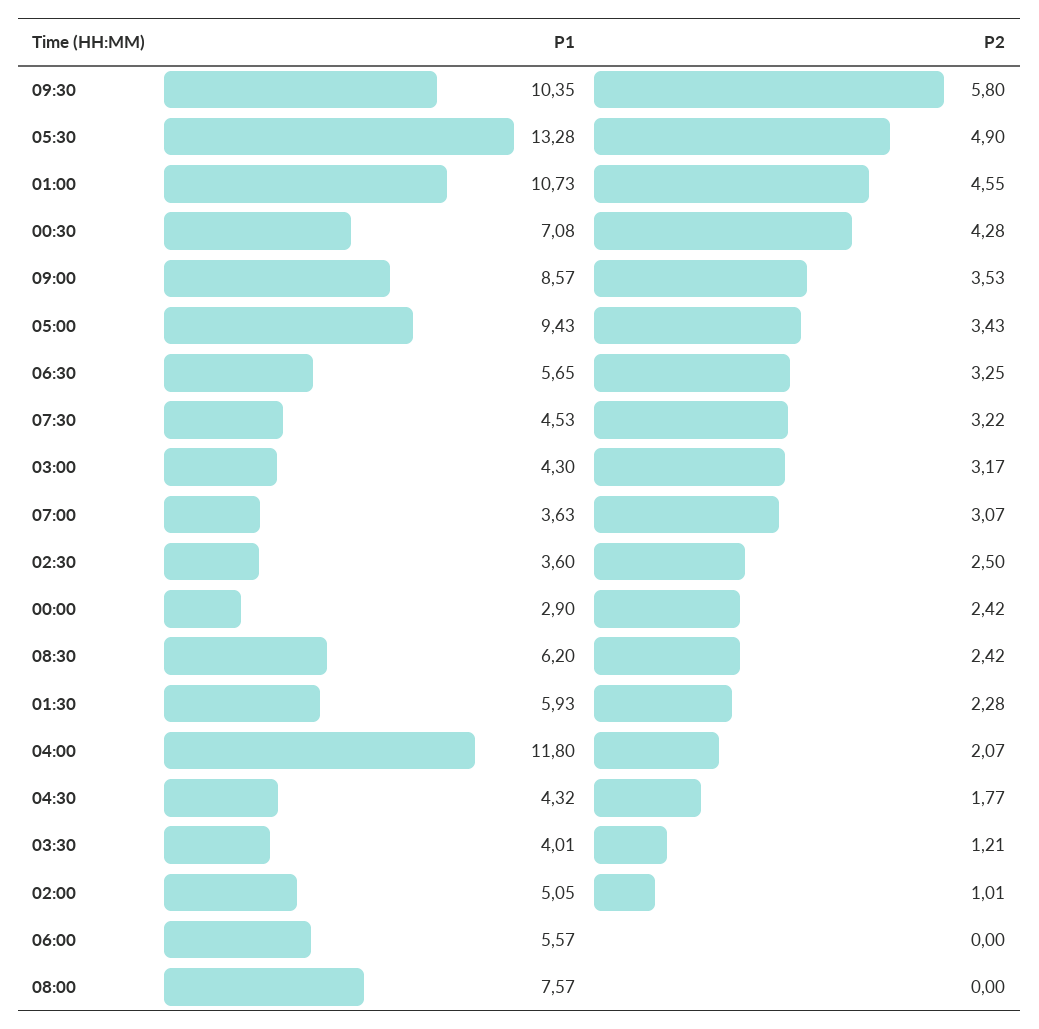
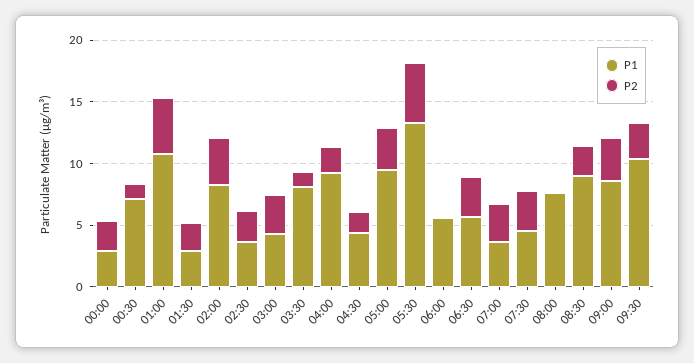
  {
    "P1": {
      "09:30": 10.35,
      "05:30": 13.28,
      "01:00": 10.73,
      "00:30": 7.08,
      "09:00": 8.57,
      "05:00": 9.43,
      "06:30": 5.65,
      "07:30": 4.53,
      "03:00": 4.3,
      "07:00": 3.63,
      "02:30": 3.6,
      "00:00": 2.9,
-     "08:30": 6.2,
+     "08:30": 9,
-     "01:30": 5.93,
+     "01:30": 3,
-     "04:00": 11.8,
+     "04:00": 9,
      "04:30": 4.32,
-     "03:30": 4.01,
+     "03:30": 8,
-     "02:00": 5.05,
+     "02:00": 8,
      "06:00": 5.57,
      "08:00": 7.57
    },
    "P2": {
-     "09:30": 5.8,
+     "09:30": 3,
      "05:30": 4.9,
      "01:00": 4.55,
-     "00:30": 4.28,
+     "00:30": 1,
      "09:00": 3.53,
      "05:00": 3.43,
      "06:30": 3.25,
      "07:30": 3.22,
      "03:00": 3.17,
      "07:00": 3.07,
      "02:30": 2.5,
      "00:00": 2.42,
      "08:30": 2.42,
      "01:30": 2.28,
      "04:00": 2.07,
      "04:30": 1.77,
      "03:30": 1.21,
-     "02:00": 1.01,
+     "02:00": 4,
      "06:00": 0,
      "08:00": 0
    }
  }

